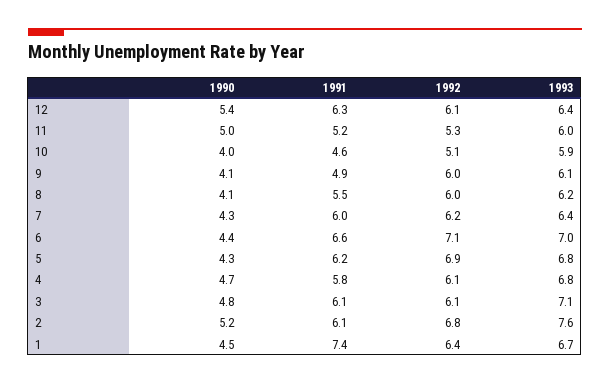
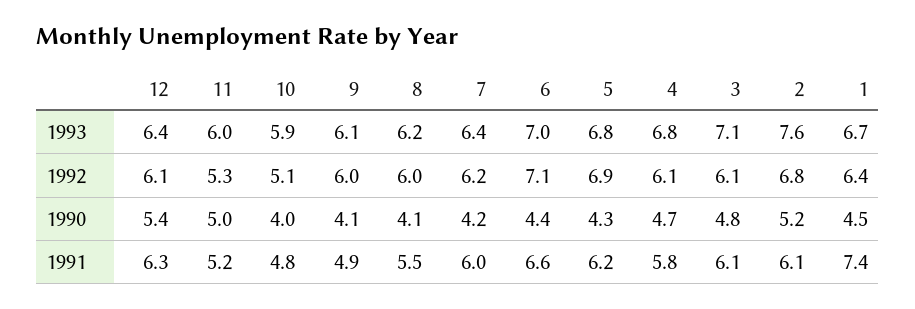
  {
    "1990": {
      "12": 5.4,
      "11": 5,
      "10": 4,
      "9": 4.1,
      "8": 4.1,
-     "7": 4.3,
+     "7": 4.2,
      "6": 4.4,
      "5": 4.3,
      "4": 4.7,
      "3": 4.8,
      "2": 5.2,
      "1": 4.5
    },
    "1991": {
      "12": 6.3,
      "11": 5.2,
-     "10": 4.6,
+     "10": 4.8,
      "9": 4.9,
      "8": 5.5,
      "7": 6,
      "6": 6.6,
      "5": 6.2,
      "4": 5.8,
      "3": 6.1,
      "2": 6.1,
      "1": 7.4
    },
    "1992": {
      "12": 6.1,
      "11": 5.3,
      "10": 5.1,
      "9": 6,
      "8": 6,
      "7": 6.2,
      "6": 7.1,
      "5": 6.9,
      "4": 6.1,
      "3": 6.1,
      "2": 6.8,
      "1": 6.4
    },
    "1993": {
      "12": 6.4,
      "11": 6,
      "10": 5.9,
      "9": 6.1,
      "8": 6.2,
      "7": 6.4,
      "6": 7,
      "5": 6.8,
      "4": 6.8,
      "3": 7.1,
      "2": 7.6,
      "1": 6.7
    }
  }

